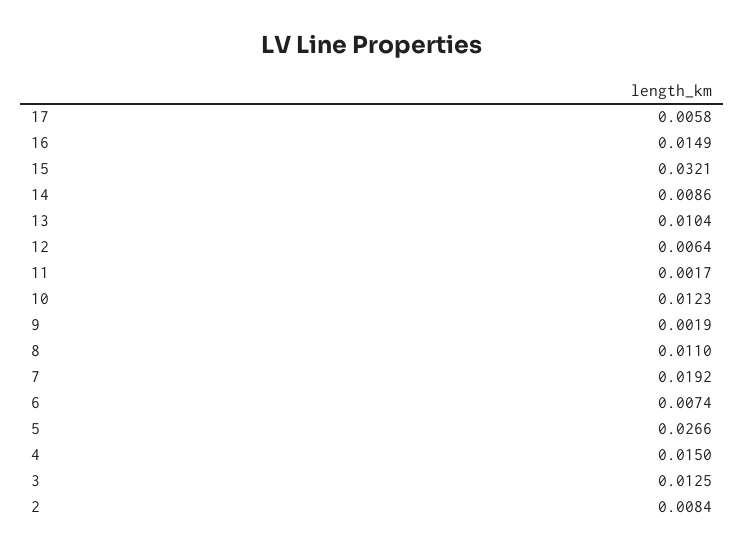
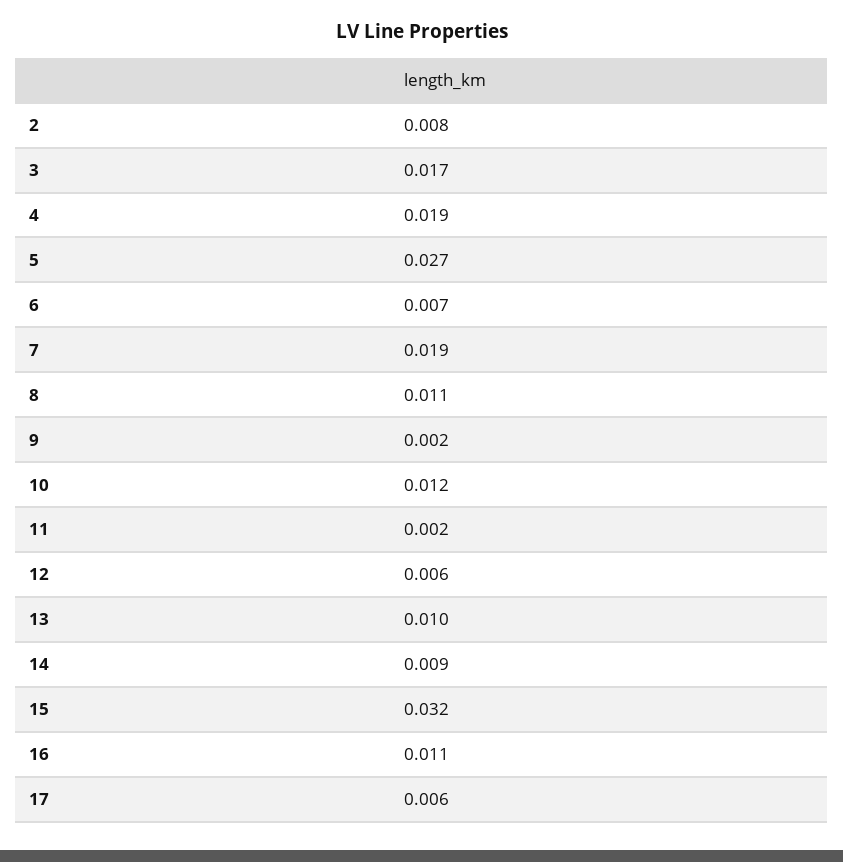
  {
    "17": 0.0058,
-   "16": 0.0149,
+   "16": 0.011,
    "15": 0.0321,
    "14": 0.0086,
    "13": 0.0104,
    "12": 0.0064,
    "11": 0.0017,
    "10": 0.0123,
    "9": 0.0019,
    "8": 0.011,
    "7": 0.0192,
    "6": 0.0074,
    "5": 0.0266,
-   "4": 0.015,
+   "4": 0.019,
-   "3": 0.0125,
+   "3": 0.017,
    "2": 0.0084
  }

